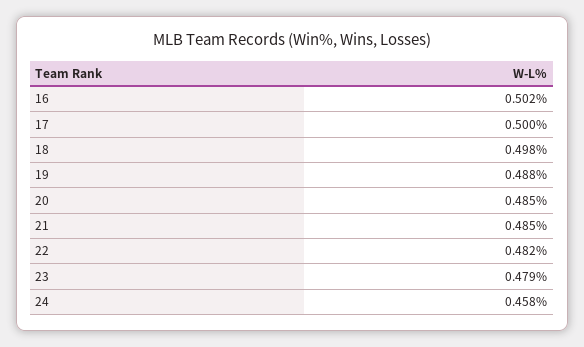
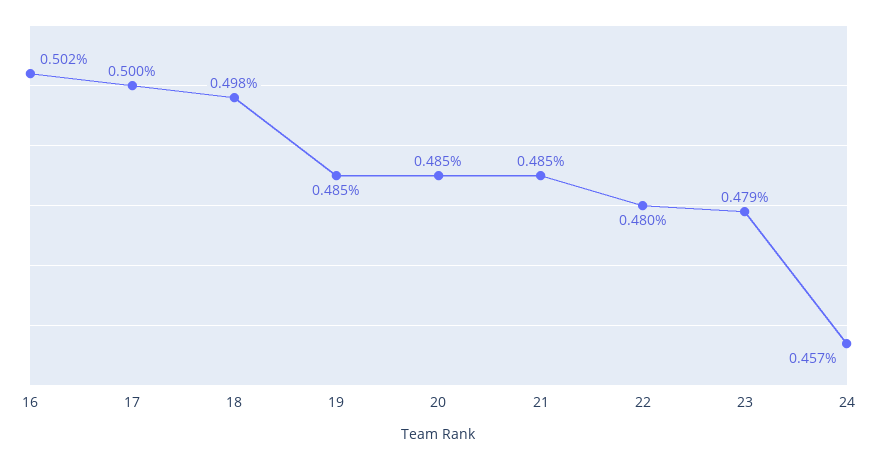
  {
    "16": 0.502,
    "17": 0.5,
    "18": 0.498,
-   "19": 0.488,
+   "19": 0.485,
    "20": 0.485,
    "21": 0.485,
-   "22": 0.482,
+   "22": 0.48,
    "23": 0.479,
-   "24": 0.458
+   "24": 0.457
  }

